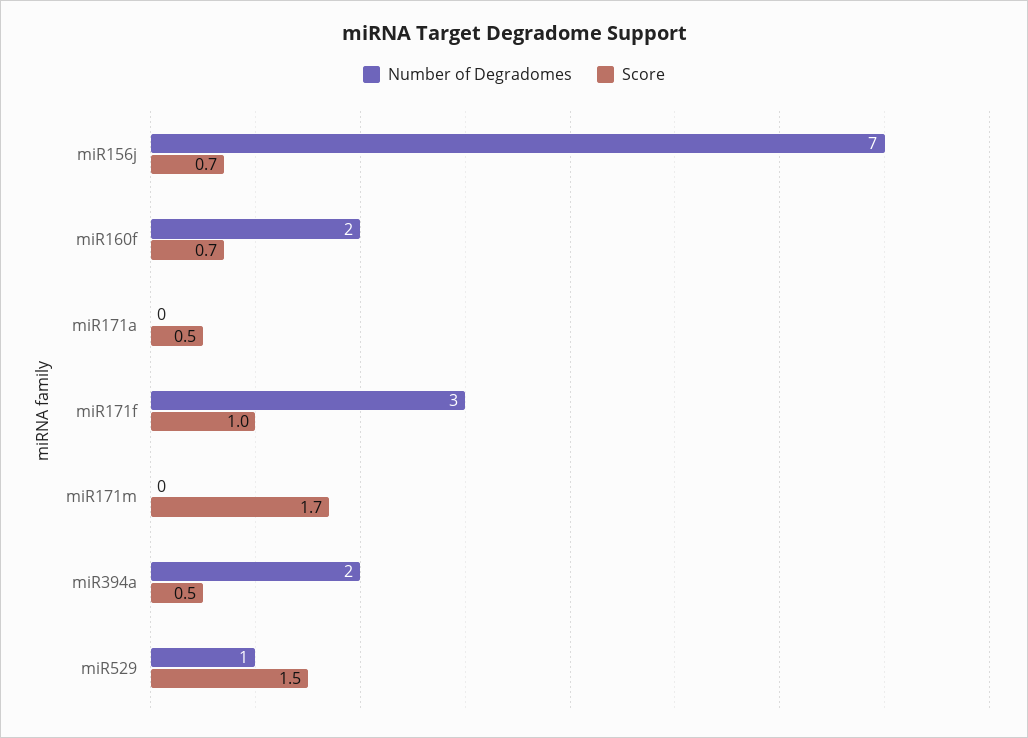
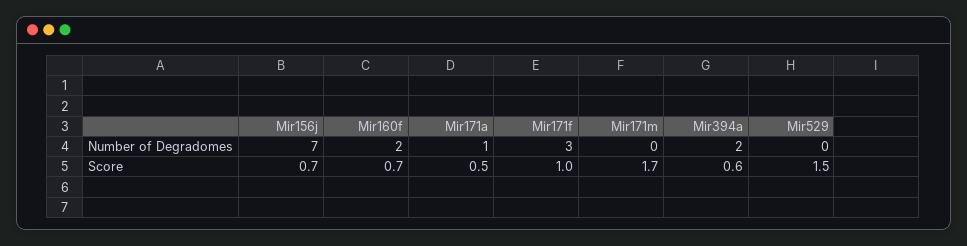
  {
    "Number of Degradomes": {
      "miR156j": 7,
      "miR160f": 2,
-     "miR171a": 0,
+     "miR171a": 1,
      "miR171f": 3,
      "miR171m": 0,
      "miR394a": 2,
-     "miR529": 1
+     "miR529": 0
    },
    "Score": {
      "miR156j": 0.7,
      "miR160f": 0.7,
      "miR171a": 0.5,
      "miR171f": 1,
      "miR171m": 1.7,
-     "miR394a": 0.5,
+     "miR394a": 0.6,
      "miR529": 1.5
    }
  }

